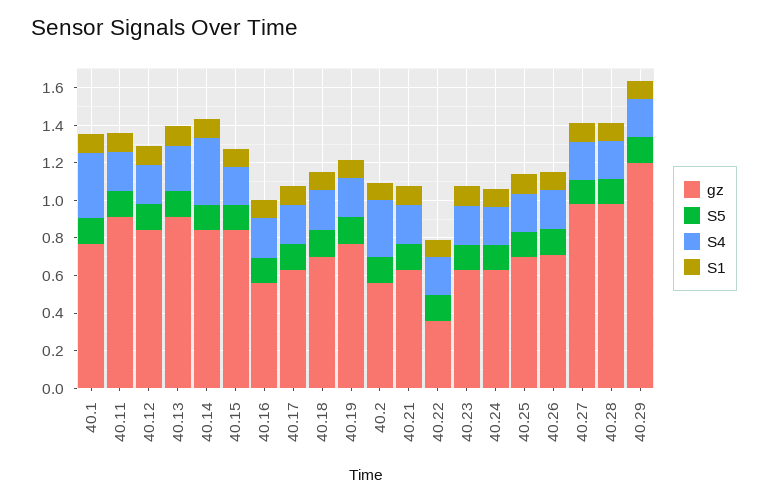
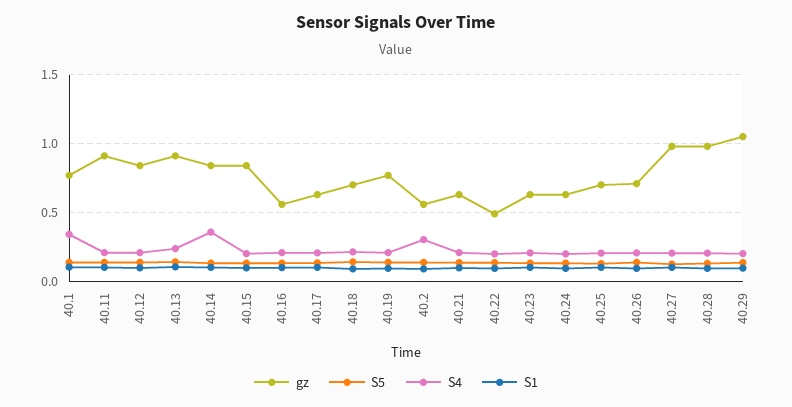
  {
    "gz": {
      "40.1": 0.75,
      "40.11": 0.9,
      "40.12": 0.85,
      "40.13": 0.9,
      "40.14": 0.85,
      "40.15": 0.85,
      "40.16": 0.55,
      "40.17": 0.65,
      "40.18": 0.7,
      "40.19": 0.75,
      "40.2": 0.55,
      "40.21": 0.65,
-     "40.22": 0.35,
+     "40.22": 0.5,
      "40.23": 0.65,
      "40.24": 0.65,
      "40.25": 0.7,
      "40.26": 0.7,
      "40.27": 1,
      "40.28": 1,
-     "40.29": 1.2
+     "40.29": 1.05
    },
    "S5": {
      "40.1": 0.15,
      "40.11": 0.15,
      "40.12": 0.15,
      "40.13": 0.15,
      "40.14": 0.15,
      "40.15": 0.15,
      "40.16": 0.15,
      "40.17": 0.15,
      "40.18": 0.15,
      "40.19": 0.15,
      "40.2": 0.15,
      "40.21": 0.15,
      "40.22": 0.15,
      "40.23": 0.15,
      "40.24": 0.15,
      "40.25": 0.15,
      "40.26": 0.15,
      "40.27": 0.15,
      "40.28": 0.15,
      "40.29": 0.15
    },
    "S4": {
      "40.1": 0.35,
      "40.11": 0.2,
      "40.12": 0.2,
      "40.13": 0.25,
      "40.14": 0.35,
      "40.15": 0.2,
      "40.16": 0.2,
      "40.17": 0.2,
      "40.18": 0.2,
      "40.19": 0.2,
      "40.2": 0.3,
      "40.21": 0.2,
      "40.22": 0.2,
      "40.23": 0.2,
      "40.24": 0.2,
      "40.25": 0.2,
      "40.26": 0.2,
      "40.27": 0.2,
      "40.28": 0.2,
      "40.29": 0.2
    },
    "S1": {
      "40.1": 0.1,
      "40.11": 0.1,
      "40.12": 0.1,
      "40.13": 0.1,
      "40.14": 0.1,
      "40.15": 0.1,
      "40.16": 0.1,
      "40.17": 0.1,
      "40.18": 0.1,
      "40.19": 0.1,
      "40.2": 0.1,
      "40.21": 0.1,
      "40.22": 0.1,
      "40.23": 0.1,
      "40.24": 0.1,
      "40.25": 0.1,
      "40.26": 0.1,
      "40.27": 0.1,
      "40.28": 0.1,
      "40.29": 0.1
    }
  }

